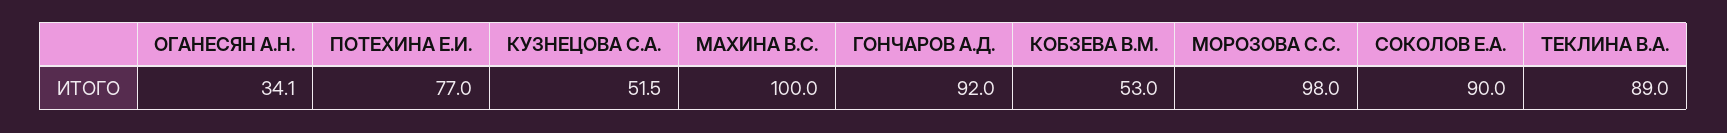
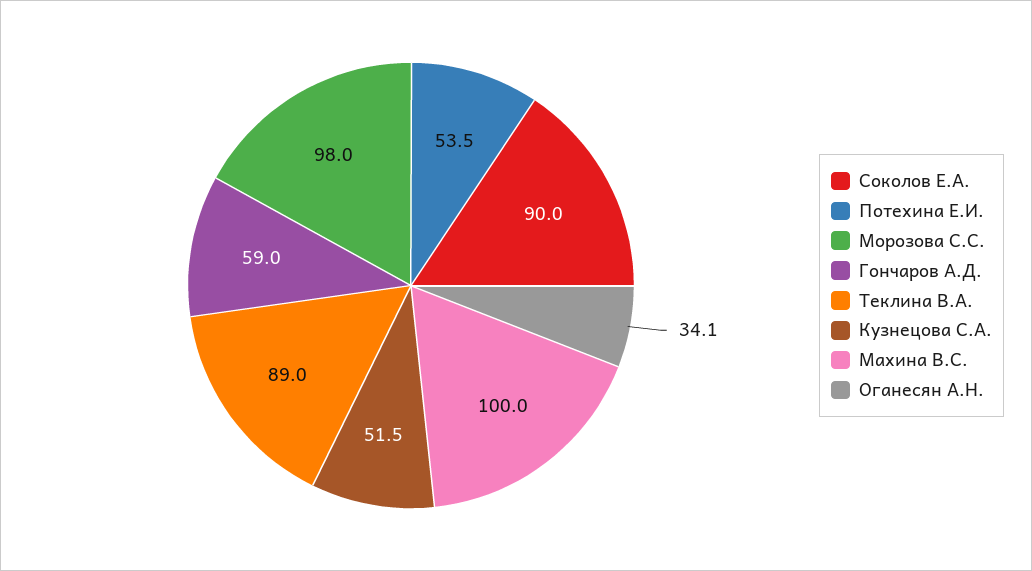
  {
    "ОГАНЕСЯН А.Н.": 34.1,
-   "ПОТЕХИНА Е.И.": 77,
+   "ПОТЕХИНА Е.И.": 53.5,
    "КУЗНЕЦОВА С.А.": 51.5,
    "МАХИНА В.С.": 100,
-   "ГОНЧАРОВ А.Д.": 92,
+   "ГОНЧАРОВ А.Д.": 59,
-   "КОБЗЕВА В.М.": 53,
    "МОРОЗОВА С.С.": 98,
    "СОКОЛОВ Е.А.": 90,
    "ТЕКЛИНА В.А.": 89
  }

